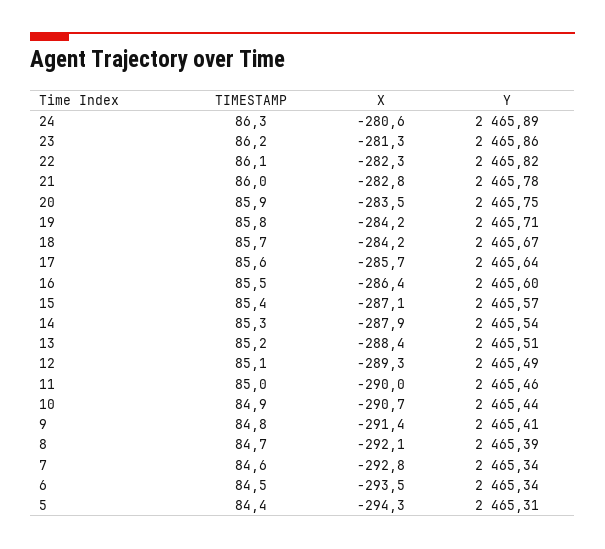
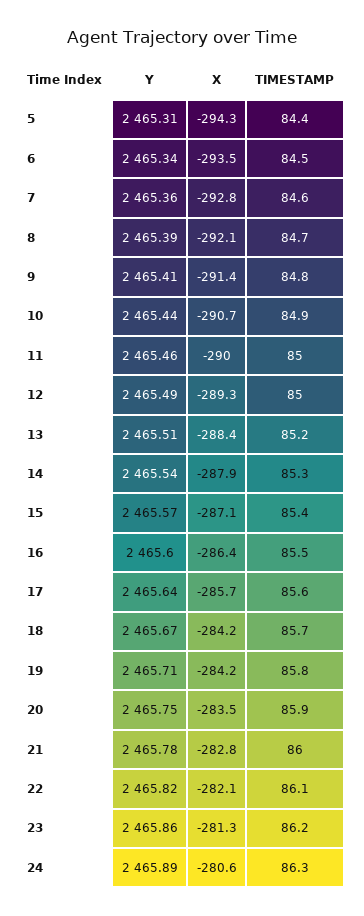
  {
    "TIMESTAMP": {
      "24": 86.3,
      "23": 86.2,
      "22": 86.1,
      "21": 86,
      "20": 85.9,
      "19": 85.8,
      "18": 85.7,
      "17": 85.6,
      "16": 85.5,
      "15": 85.4,
      "14": 85.3,
      "13": 85.2,
-     "12": 85.1,
+     "12": 85,
      "11": 85,
      "10": 84.9,
      "9": 84.8,
      "8": 84.7,
      "7": 84.6,
      "6": 84.5,
      "5": 84.4
    },
    "X": {
      "24": -280.6,
      "23": -281.3,
-     "22": -282.3,
+     "22": -282.1,
      "21": -282.8,
      "20": -283.5,
      "19": -284.2,
      "18": -284.2,
      "17": -285.7,
      "16": -286.4,
      "15": -287.1,
      "14": -287.9,
      "13": -288.4,
      "12": -289.3,
      "11": -290,
      "10": -290.7,
      "9": -291.4,
      "8": -292.1,
      "7": -292.8,
      "6": -293.5,
      "5": -294.3
    },
    "Y": {
      "24": 2465.89,
      "23": 2465.86,
      "22": 2465.82,
      "21": 2465.78,
      "20": 2465.75,
      "19": 2465.71,
      "18": 2465.67,
      "17": 2465.64,
      "16": 2465.6,
      "15": 2465.57,
      "14": 2465.54,
      "13": 2465.51,
      "12": 2465.49,
      "11": 2465.46,
      "10": 2465.44,
      "9": 2465.41,
      "8": 2465.39,
-     "7": 2465.34,
+     "7": 2465.36,
      "6": 2465.34,
      "5": 2465.31
    }
  }

